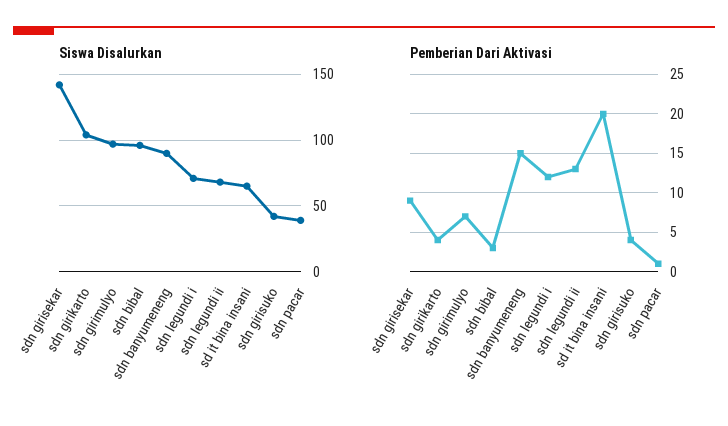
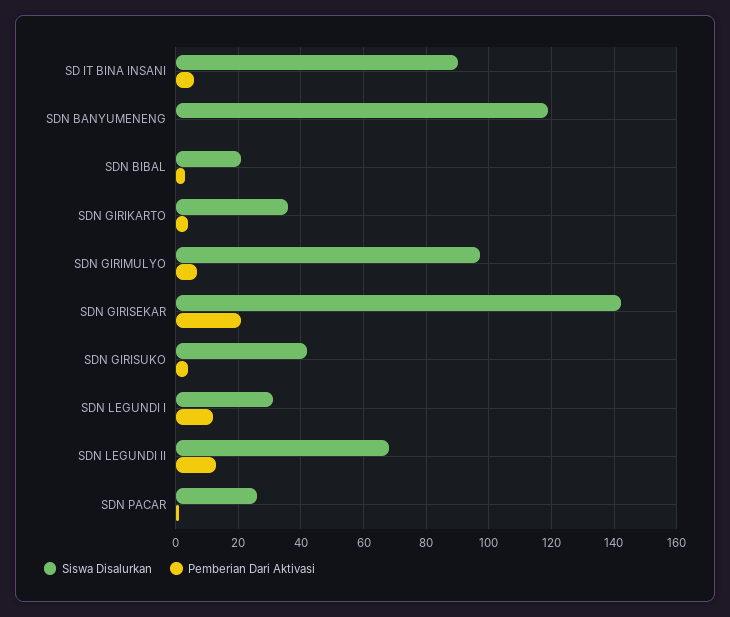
  {
    "Siswa Disalurkan": {
      "sdn girisekar": 140,
-     "sdn girikarto": 105,
+     "sdn girikarto": 35,
      "sdn girimulyo": 95,
-     "sdn bibal": 95,
+     "sdn bibal": 20,
-     "sdn banyumeneng": 90,
+     "sdn banyumeneng": 120,
-     "sdn legundi i": 70,
+     "sdn legundi i": 30,
      "sdn legundi ii": 70,
-     "sd it bina insani": 65,
+     "sd it bina insani": 90,
      "sdn girisuko": 40,
-     "sdn pacar": 40
+     "sdn pacar": 25
    },
    "Pemberian Dari Aktivasi": {
-     "sdn girisekar": 9,
+     "sdn girisekar": 20,
      "sdn girikarto": 4,
      "sdn girimulyo": 7,
      "sdn bibal": 3,
-     "sdn banyumeneng": 15,
+     "sdn banyumeneng": 0,
      "sdn legundi i": 12,
      "sdn legundi ii": 13,
-     "sd it bina insani": 20,
+     "sd it bina insani": 5,
      "sdn girisuko": 4,
      "sdn pacar": 1
    }
  }

